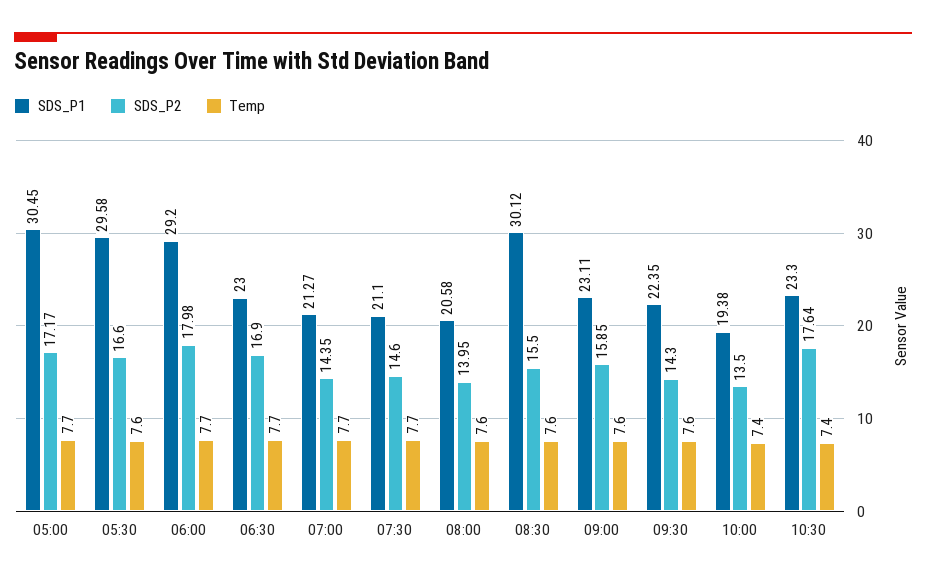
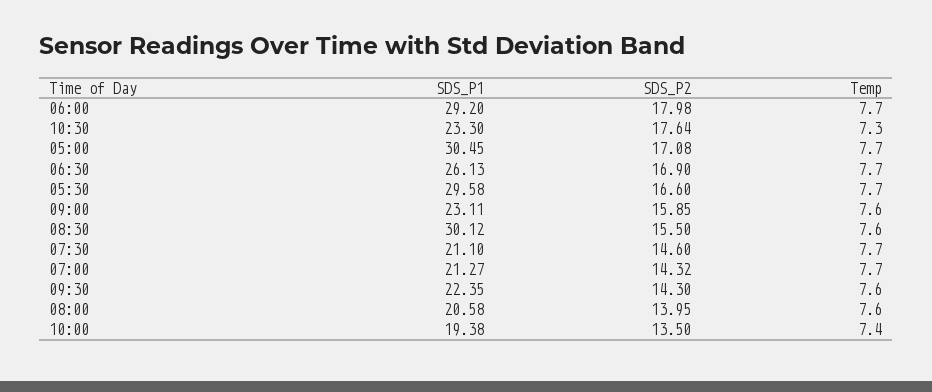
  {
    "SDS_P1": {
      "05:00": 30.45,
      "05:30": 29.58,
      "06:00": 29.2,
-     "06:30": 23,
+     "06:30": 26.13,
      "07:00": 21.27,
      "07:30": 21.1,
      "08:00": 20.58,
      "08:30": 30.12,
      "09:00": 23.11,
      "09:30": 22.35,
      "10:00": 19.38,
      "10:30": 23.3
    },
    "SDS_P2": {
-     "05:00": 17.17,
+     "05:00": 17.08,
      "05:30": 16.6,
      "06:00": 17.98,
      "06:30": 16.9,
-     "07:00": 14.35,
+     "07:00": 14.32,
      "07:30": 14.6,
      "08:00": 13.95,
      "08:30": 15.5,
      "09:00": 15.85,
      "09:30": 14.3,
      "10:00": 13.5,
      "10:30": 17.64
    },
    "Temp": {
      "05:00": 7.7,
-     "05:30": 7.6,
+     "05:30": 7.7,
      "06:00": 7.7,
      "06:30": 7.7,
      "07:00": 7.7,
      "07:30": 7.7,
      "08:00": 7.6,
      "08:30": 7.6,
      "09:00": 7.6,
      "09:30": 7.6,
      "10:00": 7.4,
-     "10:30": 7.4
+     "10:30": 7.3
    }
  }

